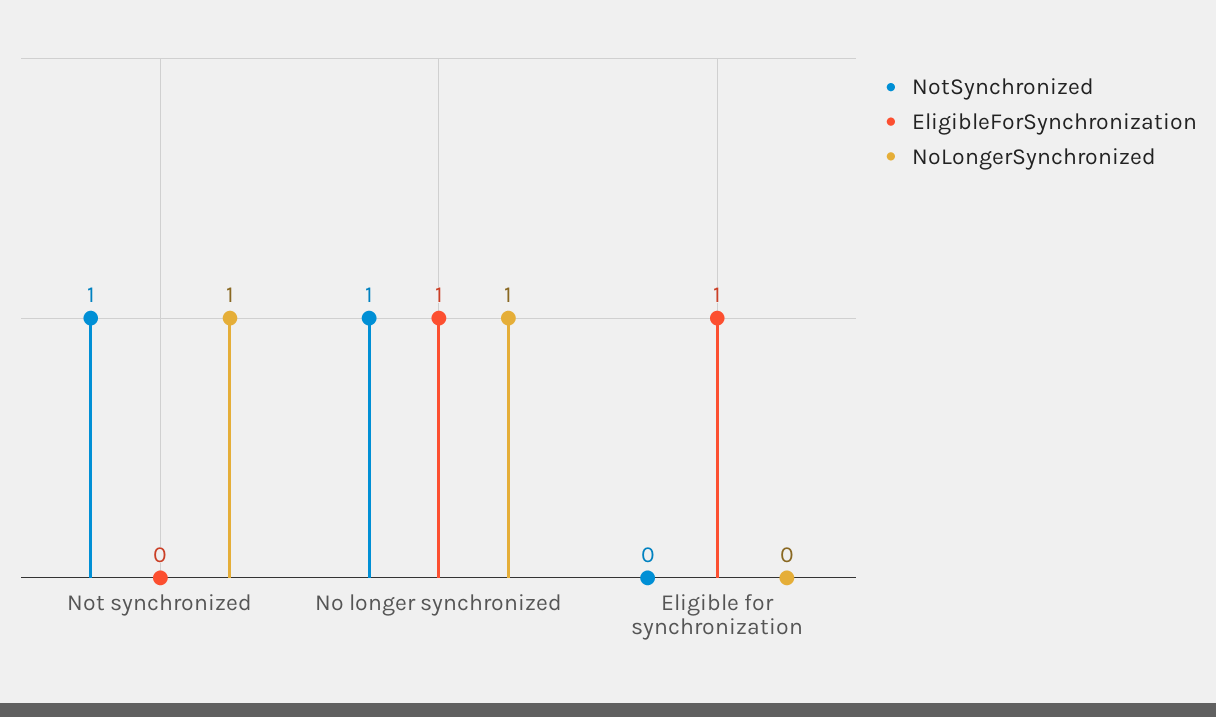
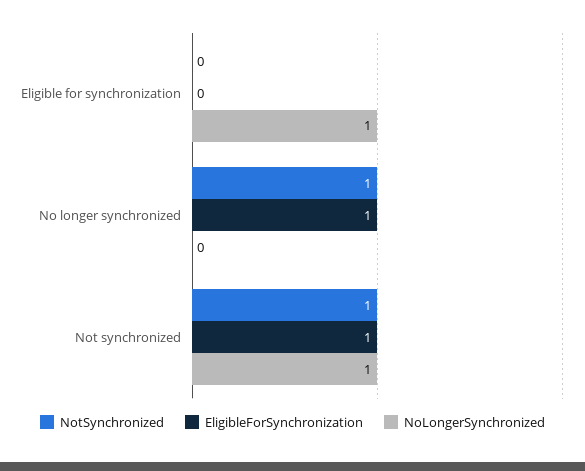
  {
    "NotSynchronized": {
      "Not synchronized": 1,
      "No longer synchronized": 1,
      "Eligible for synchronization": 0
    },
    "EligibleForSynchronization": {
-     "Not synchronized": 0,
+     "Not synchronized": 1,
      "No longer synchronized": 1,
-     "Eligible for synchronization": 1
+     "Eligible for synchronization": 0
    },
    "NoLongerSynchronized": {
      "Not synchronized": 1,
-     "No longer synchronized": 1,
+     "No longer synchronized": 0,
-     "Eligible for synchronization": 0
+     "Eligible for synchronization": 1
    }
  }

